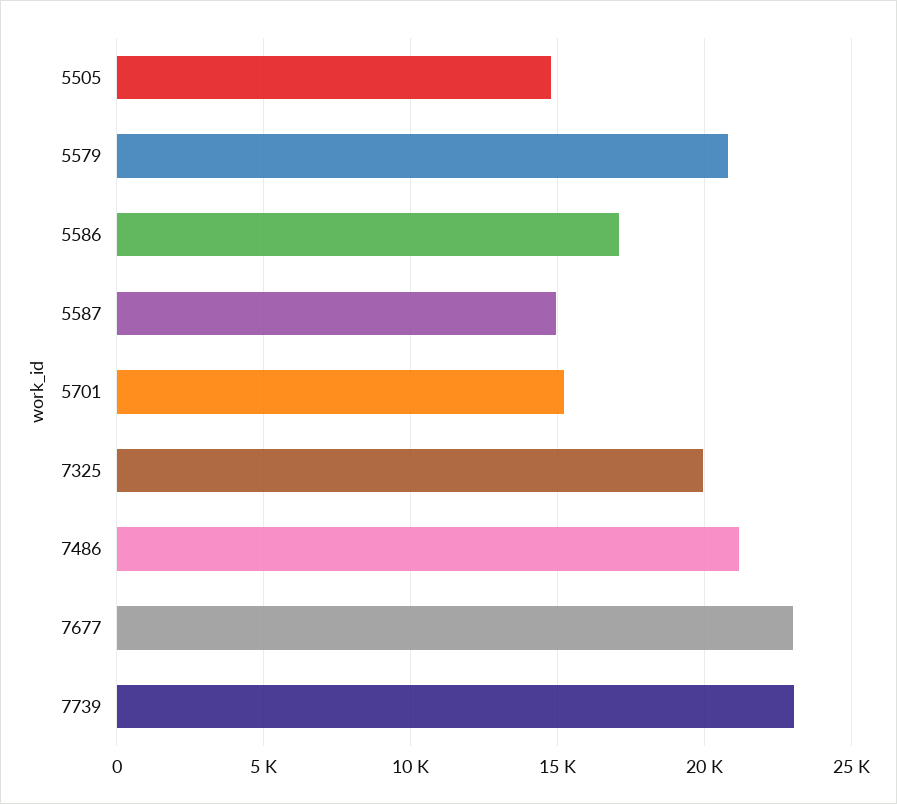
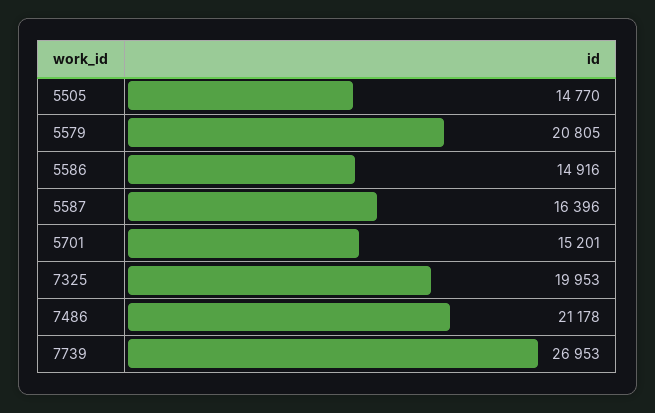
  {
    "5505": 14770,
    "5579": 20805,
-   "5586": 17000,
+   "5586": 14916,
-   "5587": 15000,
+   "5587": 16396,
    "5701": 15201,
    "7325": 19953,
    "7486": 21178,
-   "7677": 23000,
-   "7739": 23000
+   "7739": 26953
  }

